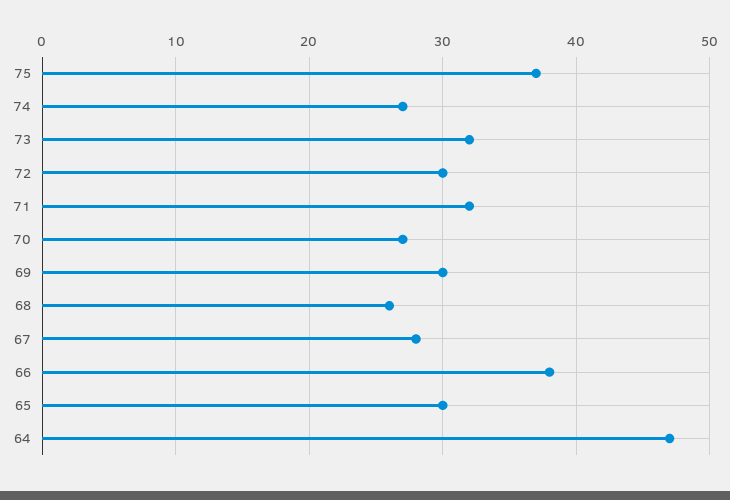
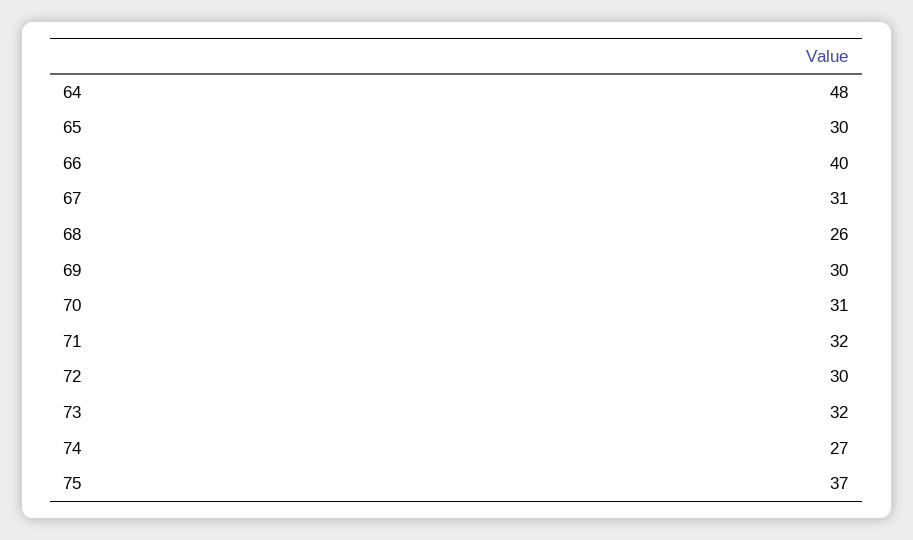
  {
    "75": 37,
    "74": 27,
    "73": 32,
    "72": 30,
    "71": 32,
-   "70": 27,
+   "70": 31,
    "69": 30,
    "68": 26,
-   "67": 28,
+   "67": 31,
-   "66": 38,
+   "66": 40,
    "65": 30,
-   "64": 47
+   "64": 48
  }

